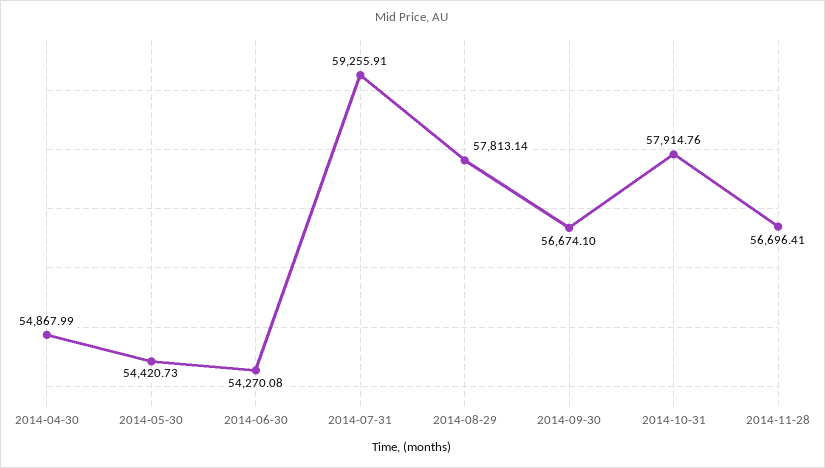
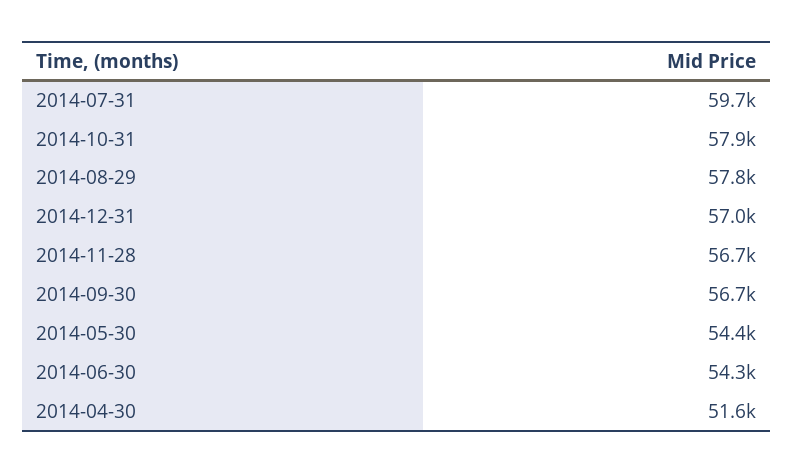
  {
-   "2014-04-30": 54867.99,
+   "2014-04-30": 51600,
    "2014-05-30": 54420.73,
    "2014-06-30": 54270.08,
-   "2014-07-31": 59255.91,
+   "2014-07-31": 59700,
    "2014-08-29": 57813.14,
    "2014-09-30": 56674.1,
    "2014-10-31": 57914.76,
-   "2014-11-28": 56696.41
+   "2014-11-28": 56696.41,
+   "2014-12-31": 57000
  }

